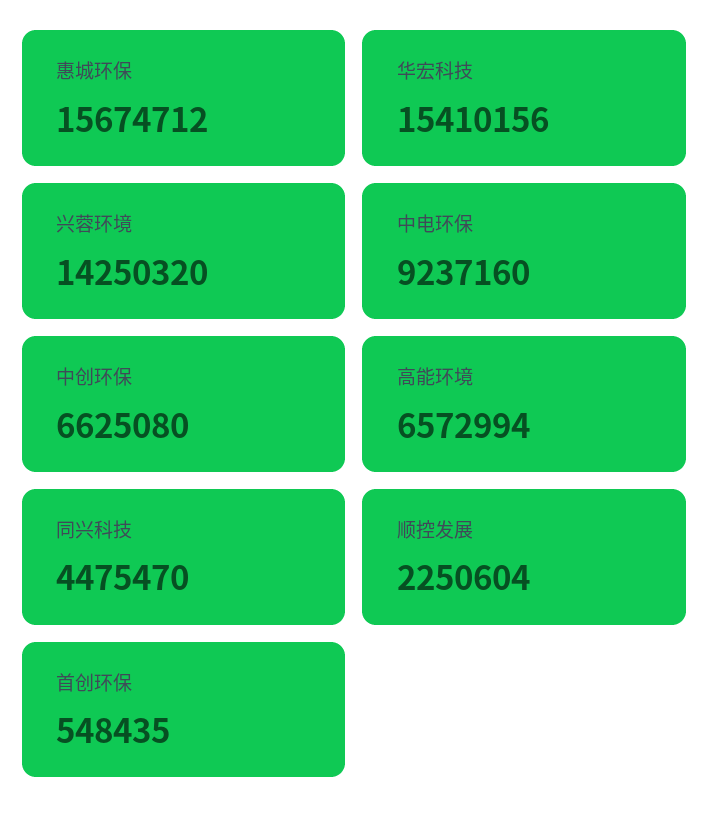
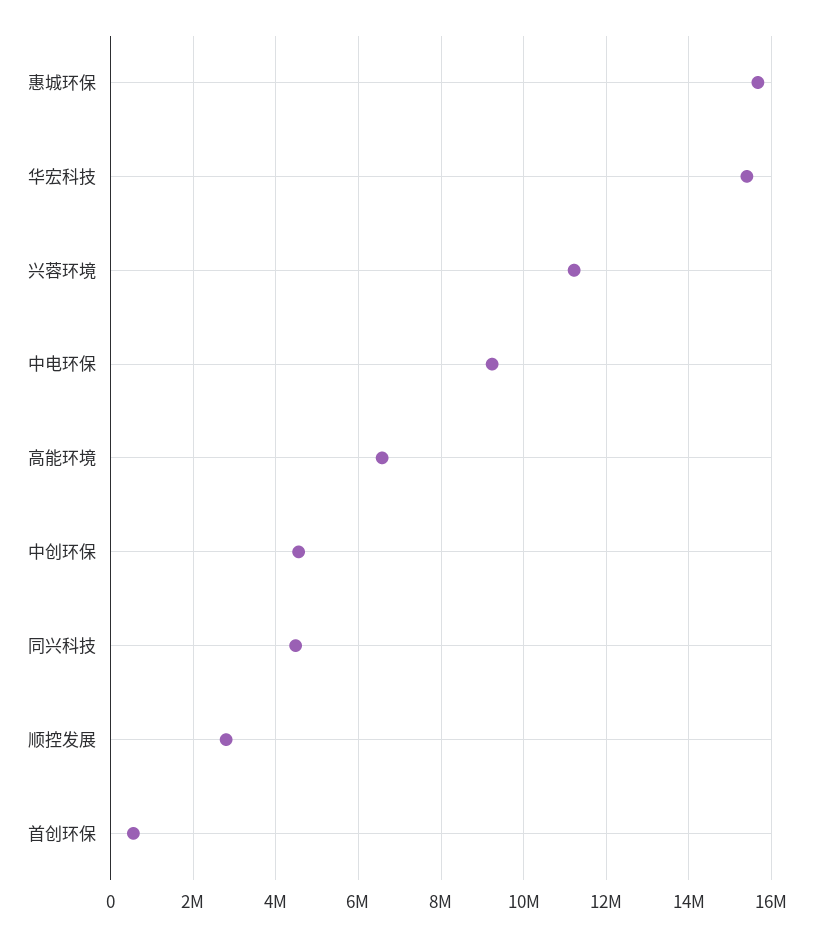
  {
    "惠城环保": 15674712,
    "华宏科技": 15410156,
-   "兴蓉环境": 14250320,
+   "兴蓉环境": 11200000,
    "中电环保": 9237160,
-   "中创环保": 6625080,
+   "中创环保": 4600000,
    "高能环境": 6572994,
    "同兴科技": 4475470,
-   "顺控发展": 2250604,
+   "顺控发展": 2800000,
    "首创环保": 548435
  }

